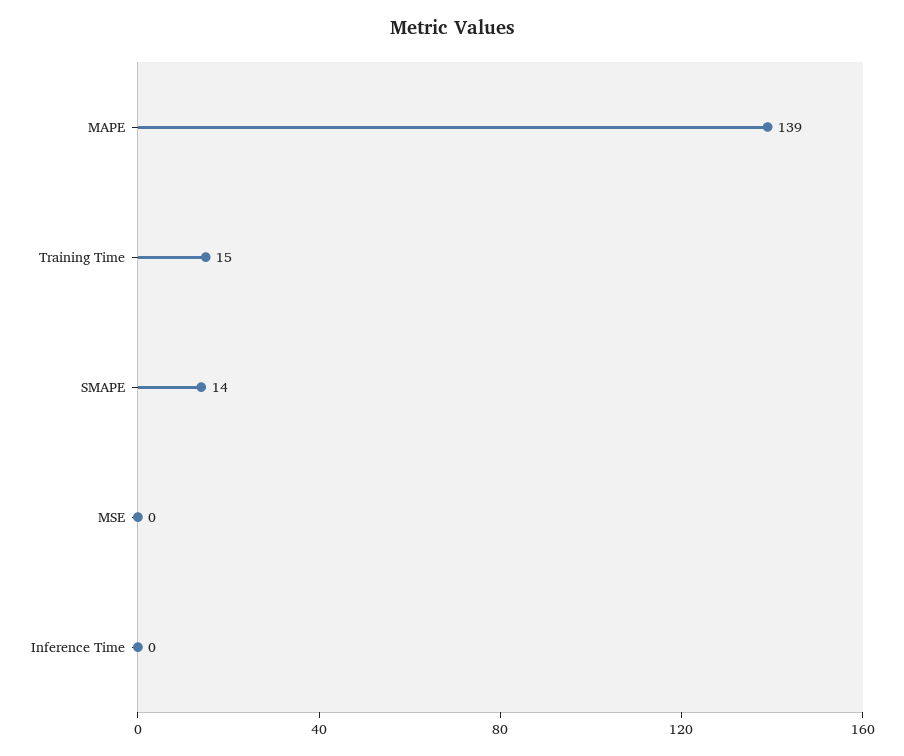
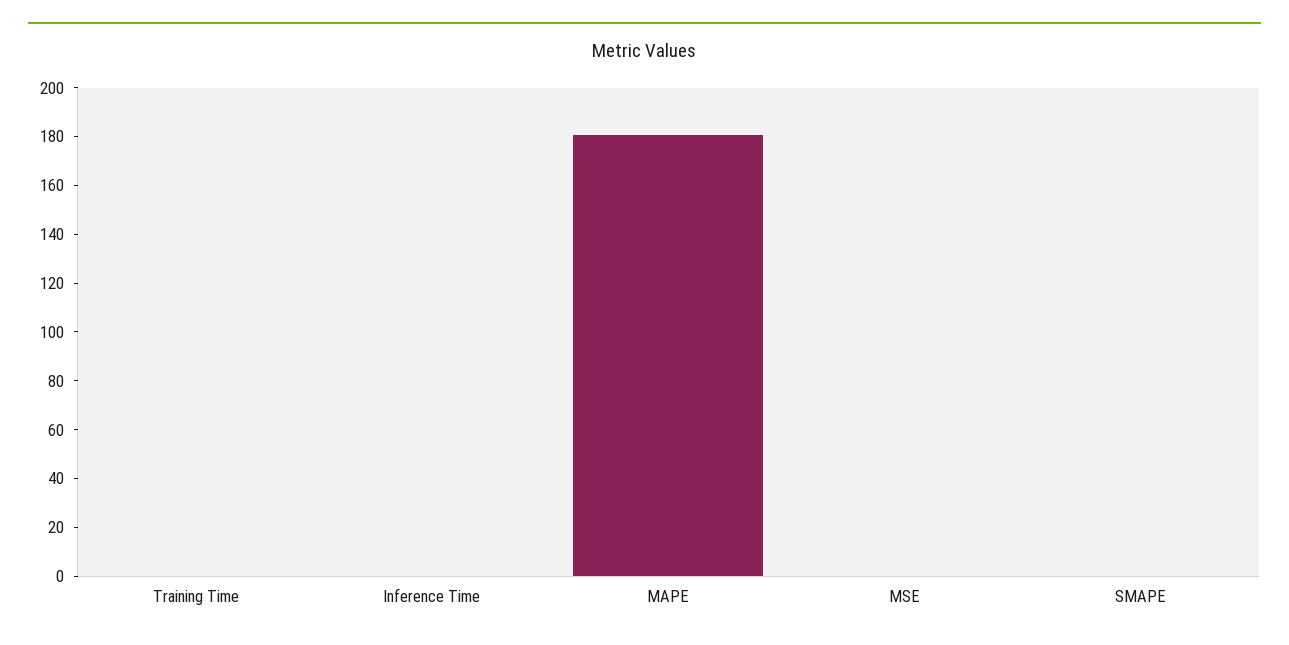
  {
-   "MAPE": 139,
+   "MAPE": 180,
-   "Training Time": 15,
+   "Training Time": 0,
-   "SMAPE": 14,
+   "SMAPE": 0,
    "MSE": 0,
    "Inference Time": 0
  }

